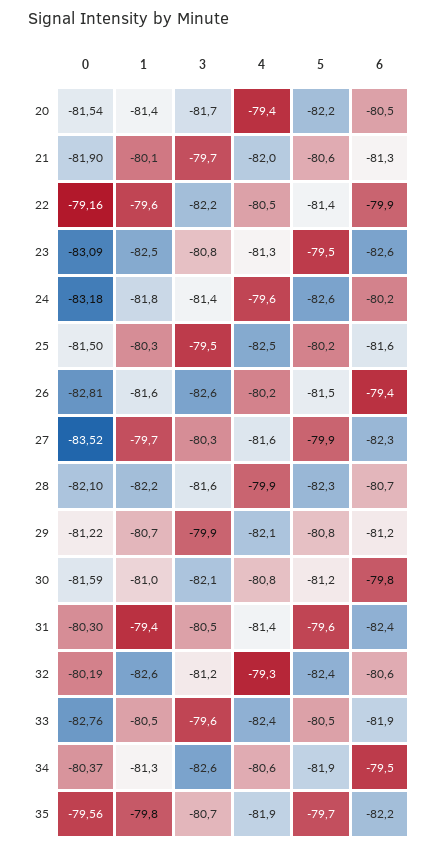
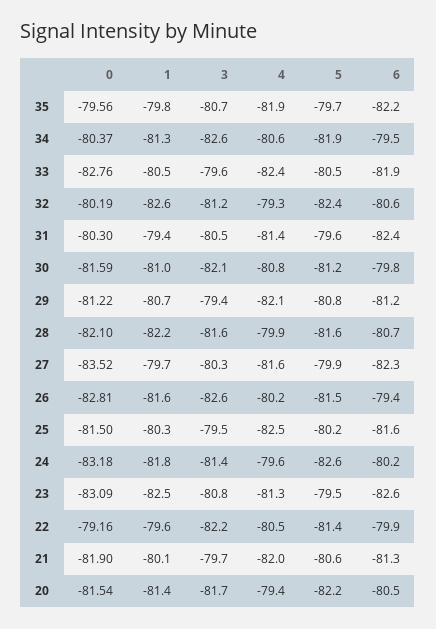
  {
    "0": {
      "20": -81.54,
      "21": -81.9,
      "22": -79.16,
      "23": -83.09,
      "24": -83.18,
      "25": -81.5,
      "26": -82.81,
      "27": -83.52,
      "28": -82.1,
      "29": -81.22,
      "30": -81.59,
      "31": -80.3,
      "32": -80.19,
      "33": -82.76,
      "34": -80.37,
      "35": -79.56
    },
    "1": {
      "20": -81.4,
      "21": -80.1,
      "22": -79.6,
      "23": -82.5,
      "24": -81.8,
      "25": -80.3,
      "26": -81.6,
      "27": -79.7,
      "28": -82.2,
      "29": -80.7,
      "30": -81,
      "31": -79.4,
      "32": -82.6,
      "33": -80.5,
      "34": -81.3,
      "35": -79.8
    },
    "3": {
      "20": -81.7,
      "21": -79.7,
      "22": -82.2,
      "23": -80.8,
      "24": -81.4,
      "25": -79.5,
      "26": -82.6,
      "27": -80.3,
      "28": -81.6,
-     "29": -79.9,
+     "29": -79.4,
      "30": -82.1,
      "31": -80.5,
      "32": -81.2,
      "33": -79.6,
      "34": -82.6,
      "35": -80.7
    },
    "4": {
      "20": -79.4,
      "21": -82,
      "22": -80.5,
      "23": -81.3,
      "24": -79.6,
      "25": -82.5,
      "26": -80.2,
      "27": -81.6,
      "28": -79.9,
      "29": -82.1,
      "30": -80.8,
      "31": -81.4,
      "32": -79.3,
      "33": -82.4,
      "34": -80.6,
      "35": -81.9
    },
    "5": {
      "20": -82.2,
      "21": -80.6,
      "22": -81.4,
      "23": -79.5,
      "24": -82.6,
      "25": -80.2,
      "26": -81.5,
      "27": -79.9,
-     "28": -82.3,
+     "28": -81.6,
      "29": -80.8,
      "30": -81.2,
      "31": -79.6,
      "32": -82.4,
      "33": -80.5,
      "34": -81.9,
      "35": -79.7
    },
    "6": {
      "20": -80.5,
      "21": -81.3,
      "22": -79.9,
      "23": -82.6,
      "24": -80.2,
      "25": -81.6,
      "26": -79.4,
      "27": -82.3,
      "28": -80.7,
      "29": -81.2,
      "30": -79.8,
      "31": -82.4,
      "32": -80.6,
      "33": -81.9,
      "34": -79.5,
      "35": -82.2
    }
  }

